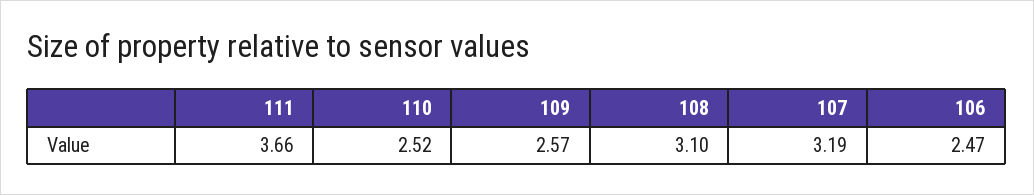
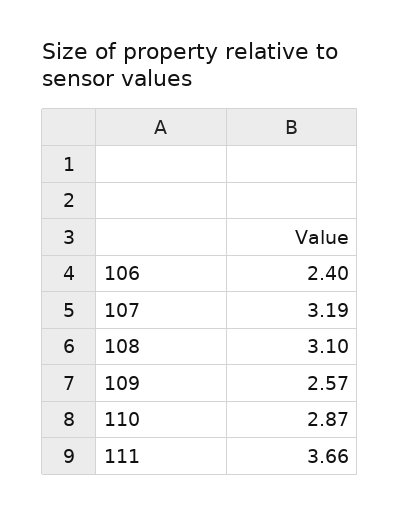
  {
    "111": 3.66,
-   "110": 2.52,
+   "110": 2.87,
    "109": 2.57,
    "108": 3.1,
    "107": 3.19,
-   "106": 2.47
+   "106": 2.4
  }

